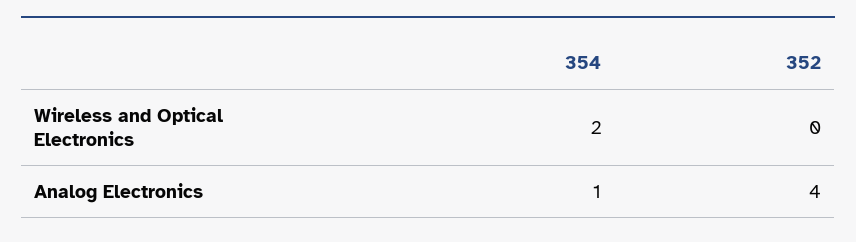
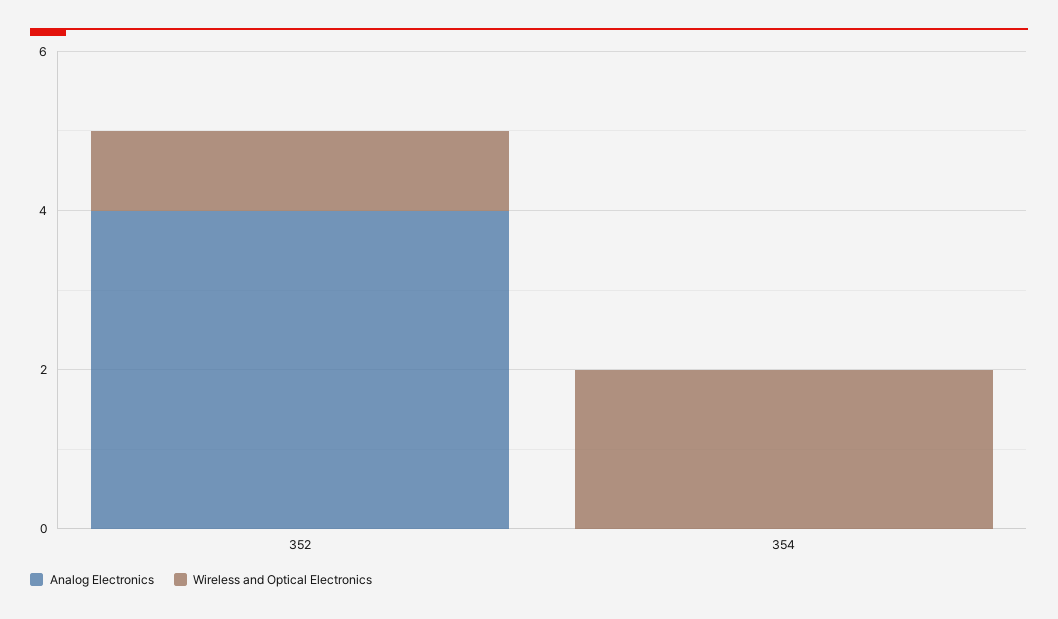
  {
    "Wireless and Optical Electronics": {
      "354": 2,
-     "352": 0
+     "352": 1
    },
    "Analog Electronics": {
-     "354": 1,
+     "354": 0,
      "352": 4
    }
  }

